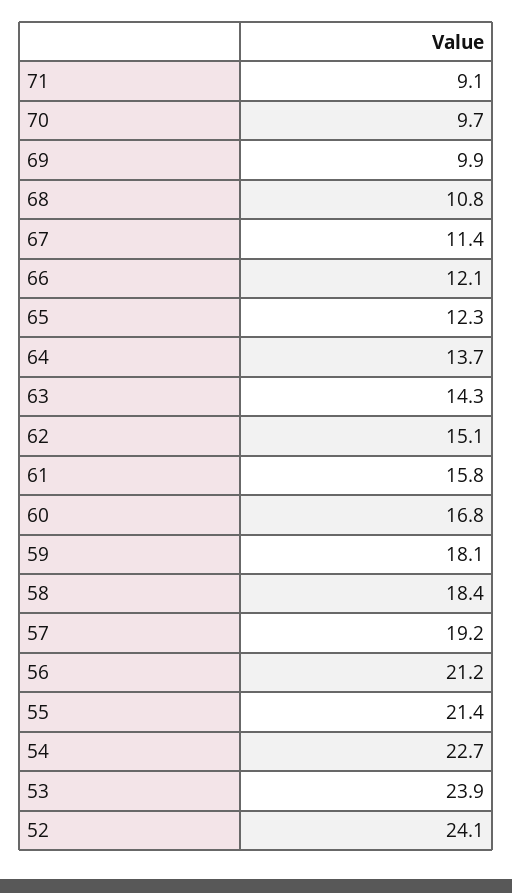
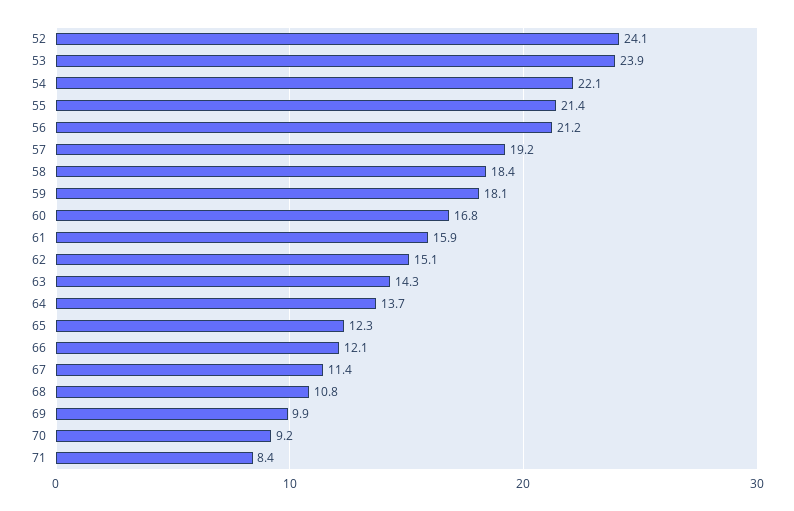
  {
-   "71": 9.1,
+   "71": 8.4,
-   "70": 9.7,
+   "70": 9.2,
    "69": 9.9,
    "68": 10.8,
    "67": 11.4,
    "66": 12.1,
    "65": 12.3,
    "64": 13.7,
    "63": 14.3,
    "62": 15.1,
-   "61": 15.8,
+   "61": 15.9,
    "60": 16.8,
    "59": 18.1,
    "58": 18.4,
    "57": 19.2,
    "56": 21.2,
    "55": 21.4,
-   "54": 22.7,
+   "54": 22.1,
    "53": 23.9,
    "52": 24.1
  }

